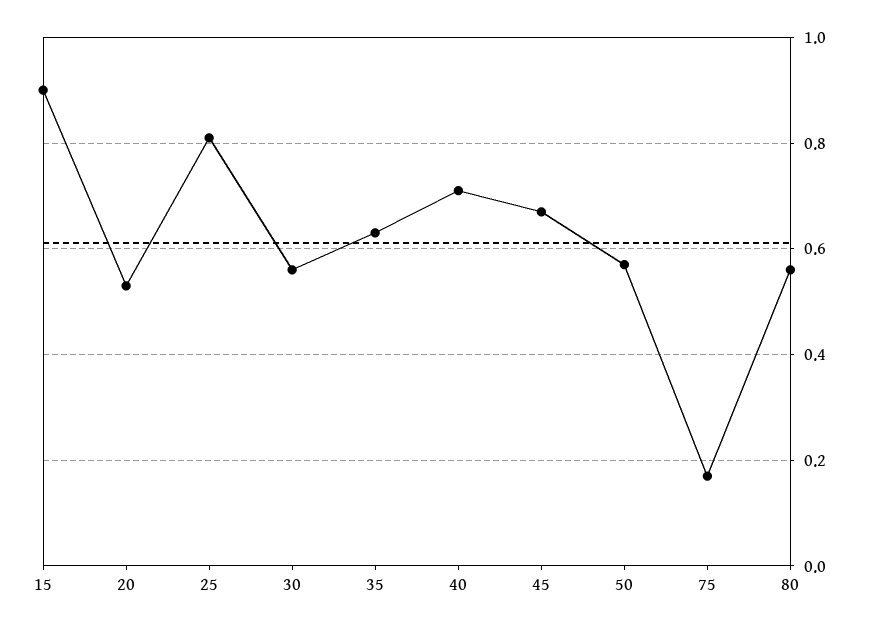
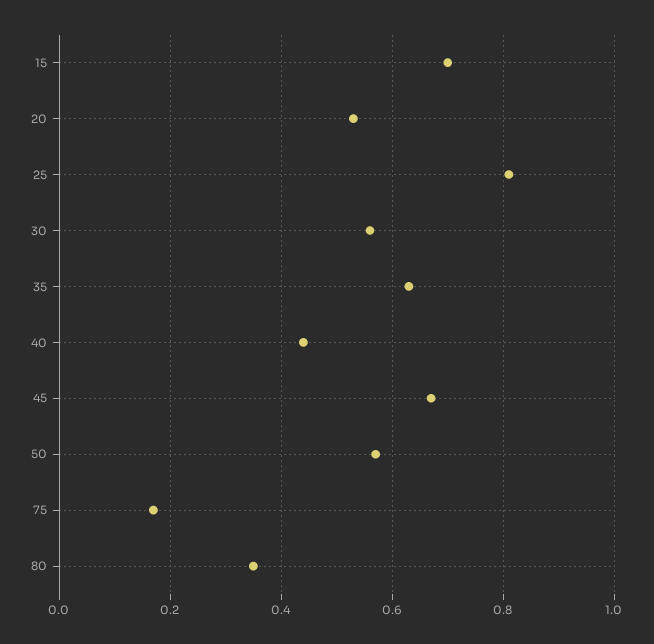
  {
-   "15": 0.9,
+   "15": 0.7,
    "20": 0.55,
    "25": 0.8,
    "30": 0.55,
    "35": 0.65,
-   "40": 0.7,
+   "40": 0.45,
    "45": 0.65,
    "50": 0.55,
    "75": 0.15,
-   "80": 0.55
+   "80": 0.35
  }

